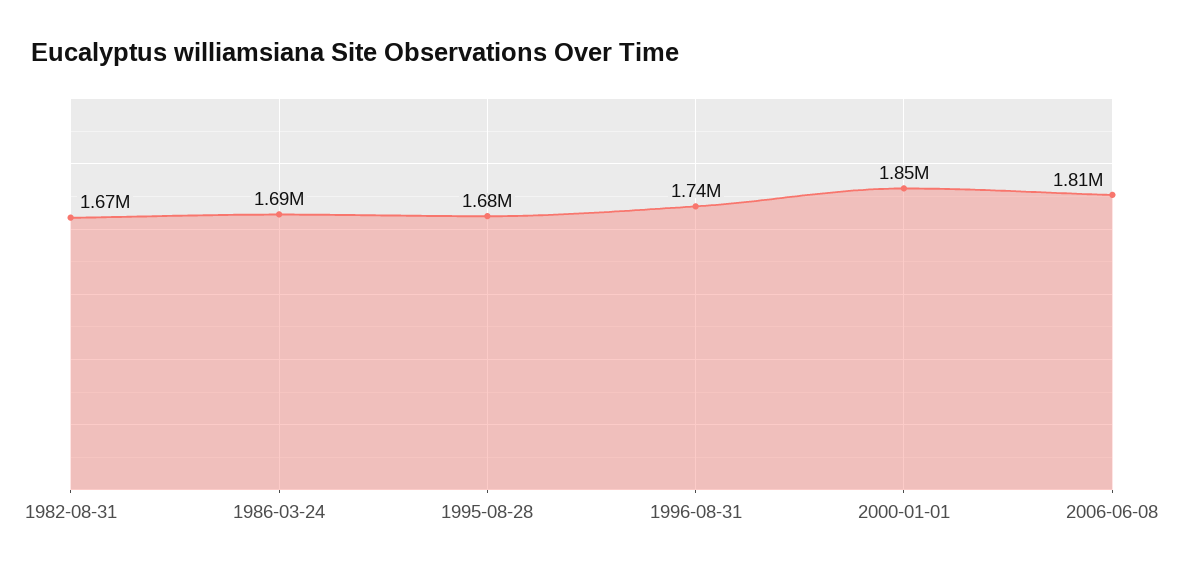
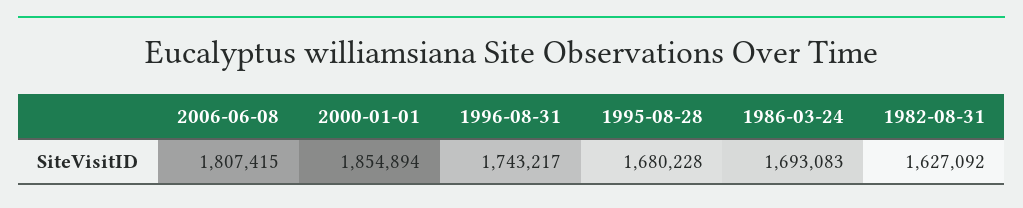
  {
-   "1982-08-31": 1670000,
+   "1982-08-31": 1627092,
    "1986-03-24": 1693083,
    "1995-08-28": 1680228,
    "1996-08-31": 1743217,
    "2000-01-01": 1854894,
    "2006-06-08": 1807415
  }

